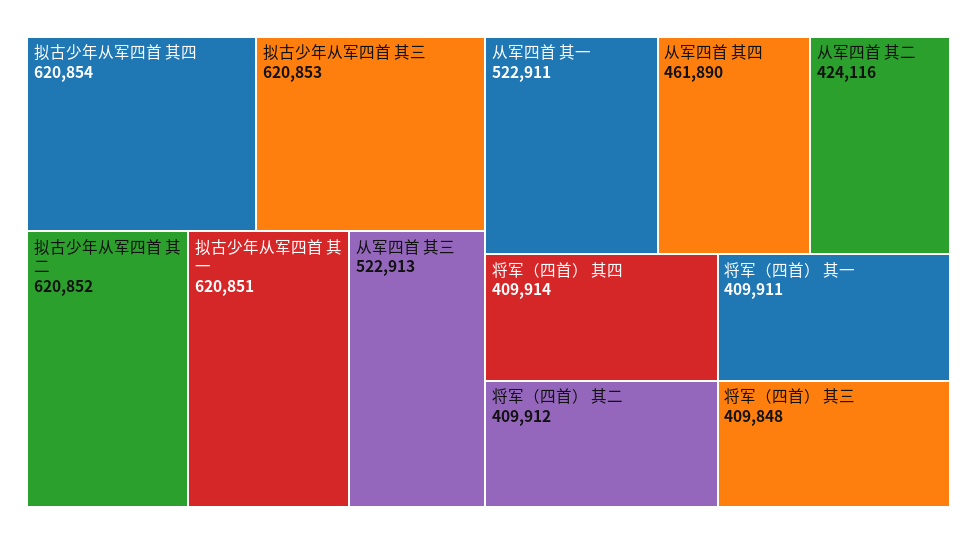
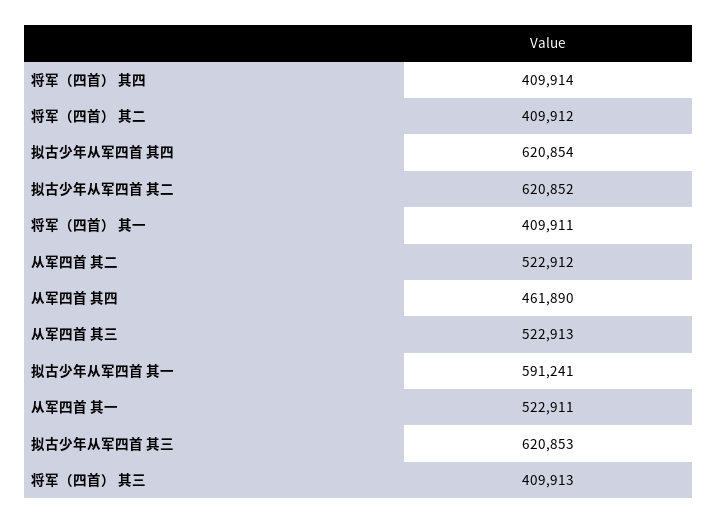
  {
    "拟古少年从军四首 其四": 620854,
    "拟古少年从军四首 其三": 620853,
    "拟古少年从军四首 其二": 620852,
-   "拟古少年从军四首 其一": 620851,
+   "拟古少年从军四首 其一": 591241,
    "从军四首 其三": 522913,
    "从军四首 其一": 522911,
    "从军四首 其四": 461890,
-   "从军四首 其二": 424116,
+   "从军四首 其二": 522912,
    "将军（四首） 其四": 409914,
    "将军（四首） 其二": 409912,
    "将军（四首） 其一": 409911,
-   "将军（四首） 其三": 409848
+   "将军（四首） 其三": 409913
  }

